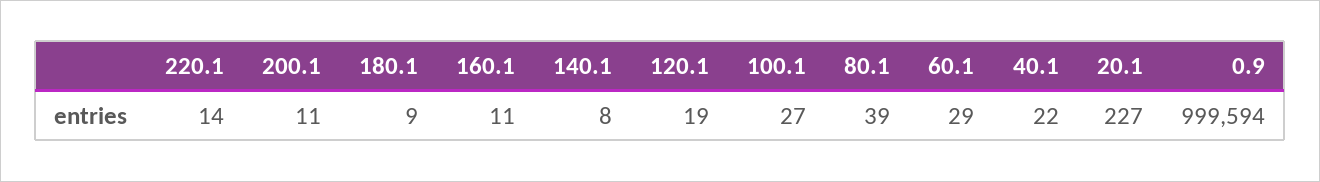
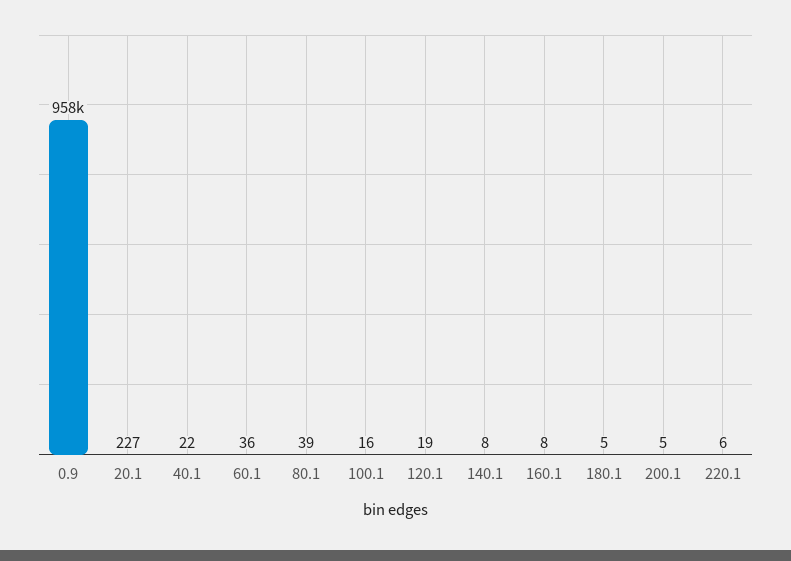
  {
-   "220.1": 14,
+   "220.1": 6,
-   "200.1": 11,
+   "200.1": 5,
-   "180.1": 9,
+   "180.1": 5,
-   "160.1": 11,
+   "160.1": 8,
    "140.1": 8,
    "120.1": 19,
-   "100.1": 27,
+   "100.1": 16,
    "80.1": 39,
-   "60.1": 29,
+   "60.1": 36,
    "40.1": 22,
    "20.1": 227,
-   "0.9": 999594
+   "0.9": 958000
  }

